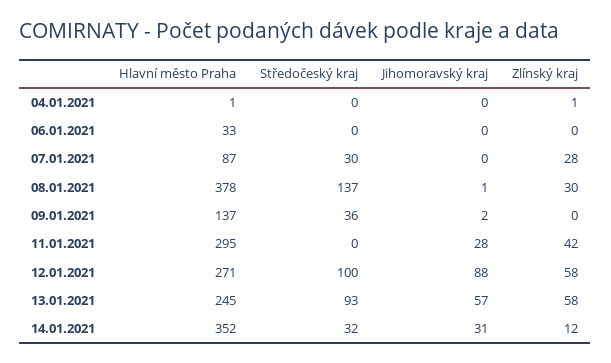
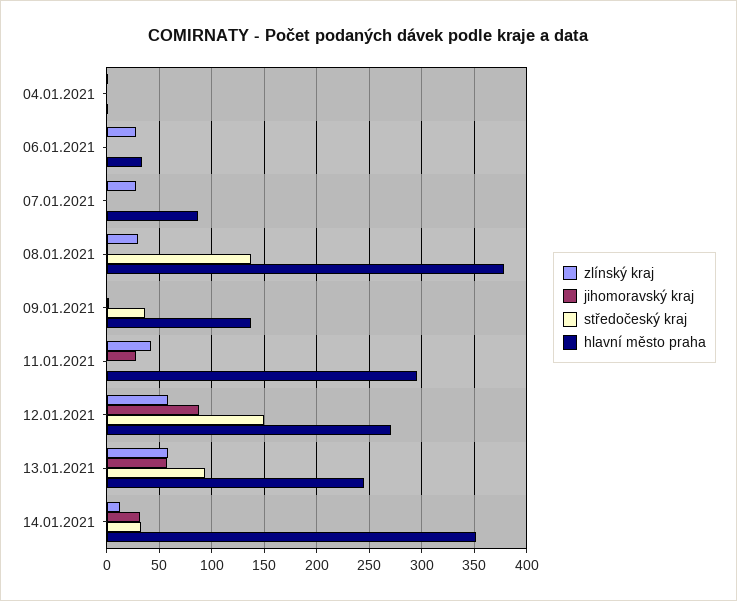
  {
    "Hlavní město Praha": {
      "04.01.2021": 1,
      "06.01.2021": 33,
      "07.01.2021": 87,
      "08.01.2021": 378,
      "09.01.2021": 137,
      "11.01.2021": 295,
      "12.01.2021": 271,
      "13.01.2021": 245,
      "14.01.2021": 352
    },
    "Středočeský kraj": {
      "04.01.2021": 0,
      "06.01.2021": 0,
-     "07.01.2021": 30,
+     "07.01.2021": 0,
      "08.01.2021": 137,
      "09.01.2021": 36,
      "11.01.2021": 0,
-     "12.01.2021": 100,
+     "12.01.2021": 150,
      "13.01.2021": 93,
      "14.01.2021": 32
    },
    "Jihomoravský kraj": {
      "04.01.2021": 0,
      "06.01.2021": 0,
      "07.01.2021": 0,
      "08.01.2021": 1,
      "09.01.2021": 2,
      "11.01.2021": 28,
      "12.01.2021": 88,
      "13.01.2021": 57,
      "14.01.2021": 31
    },
    "Zlínský kraj": {
      "04.01.2021": 1,
-     "06.01.2021": 0,
+     "06.01.2021": 30,
      "07.01.2021": 28,
      "08.01.2021": 30,
      "09.01.2021": 0,
      "11.01.2021": 42,
      "12.01.2021": 58,
      "13.01.2021": 58,
      "14.01.2021": 12
    }
  }

